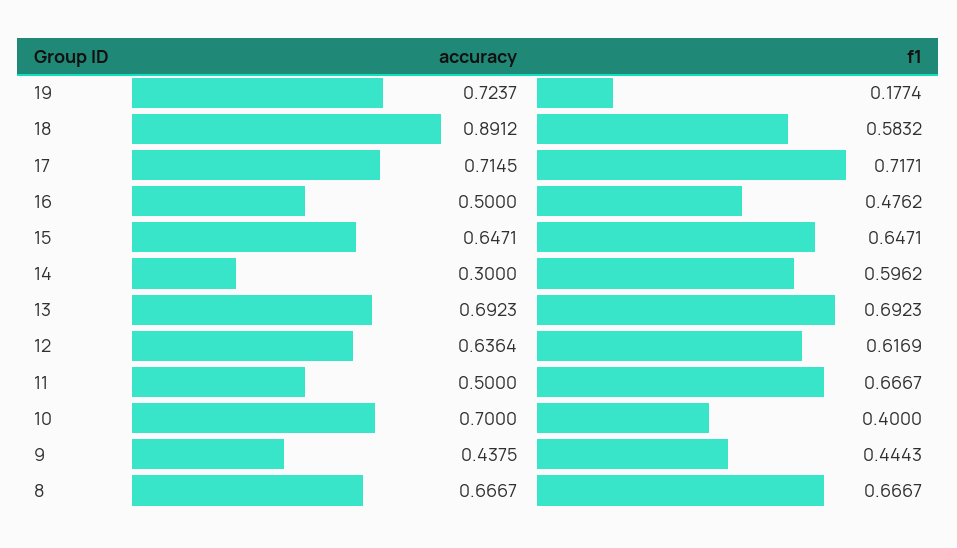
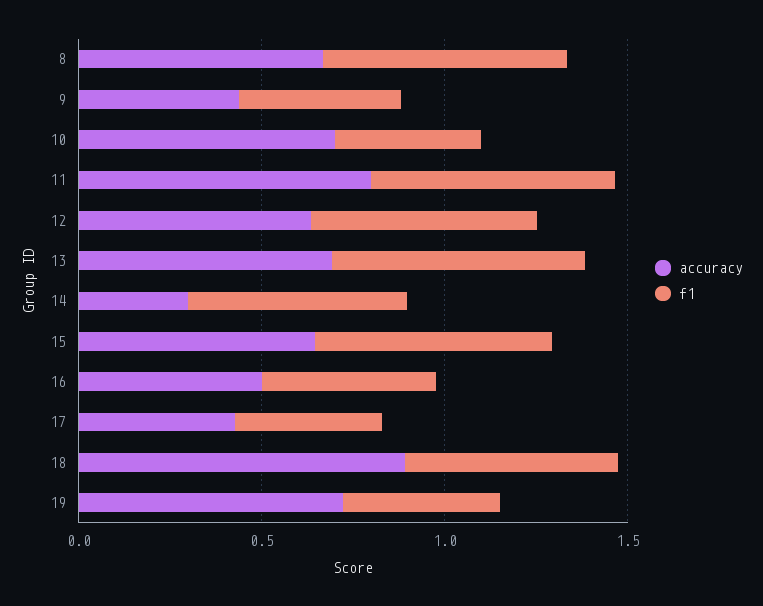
  {
    "accuracy": {
      "19": 0.7237,
      "18": 0.8912,
-     "17": 0.7145,
+     "17": 0.4,
      "16": 0.5,
      "15": 0.6471,
      "14": 0.3,
      "13": 0.6923,
      "12": 0.6364,
-     "11": 0.5,
+     "11": 0.8,
      "10": 0.7,
      "9": 0.4375,
      "8": 0.6667
    },
    "f1": {
-     "19": 0.1774,
+     "19": 0.4,
      "18": 0.5832,
-     "17": 0.7171,
+     "17": 0.4,
      "16": 0.4762,
      "15": 0.6471,
      "14": 0.5962,
      "13": 0.6923,
      "12": 0.6169,
      "11": 0.6667,
      "10": 0.4,
      "9": 0.4443,
      "8": 0.6667
    }
  }

